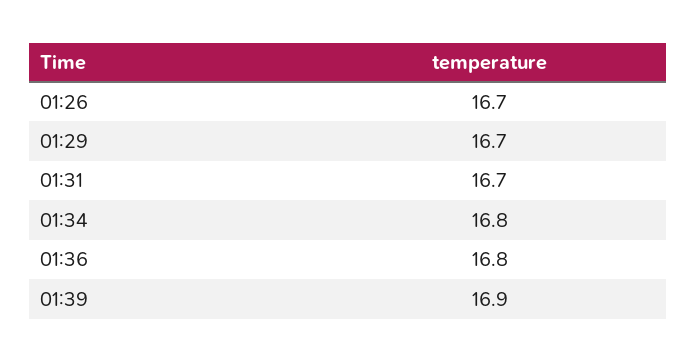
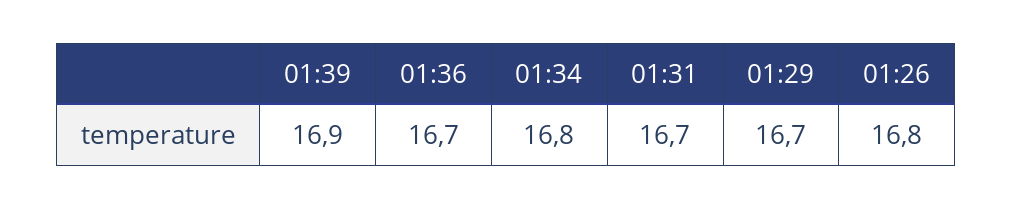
  {
-   "01:26": 16.7,
+   "01:26": 16.8,
    "01:29": 16.7,
    "01:31": 16.7,
    "01:34": 16.8,
-   "01:36": 16.8,
+   "01:36": 16.7,
    "01:39": 16.9
  }

